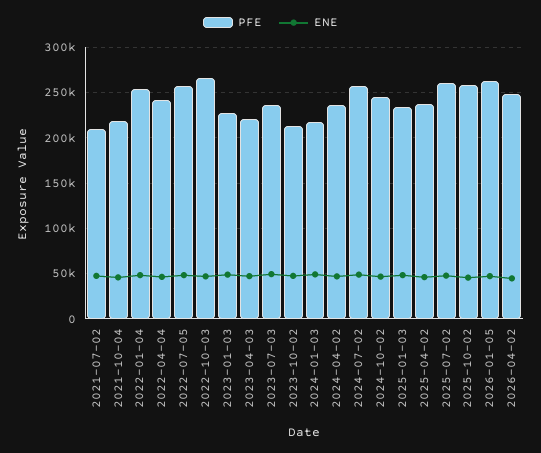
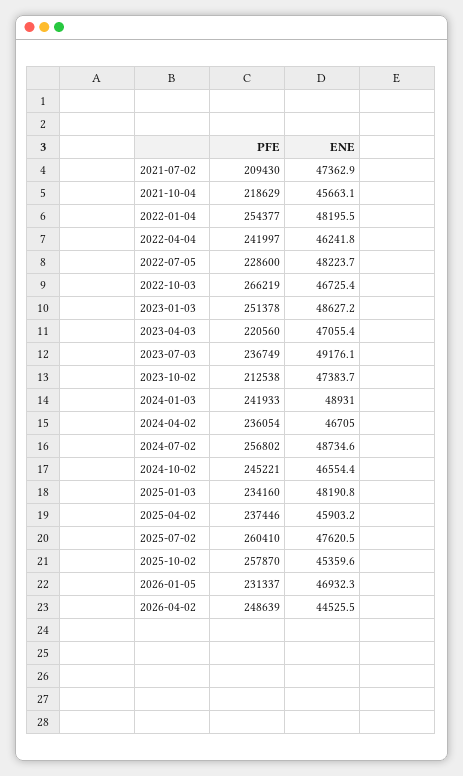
  {
    "PFE": {
      "2021-07-02": 209430,
      "2021-10-04": 218629,
      "2022-01-04": 254377,
      "2022-04-04": 241997,
-     "2022-07-05": 260000,
+     "2022-07-05": 228600,
      "2022-10-03": 266219,
-     "2023-01-03": 230000,
+     "2023-01-03": 251378,
      "2023-04-03": 220560,
      "2023-07-03": 236749,
      "2023-10-02": 212538,
-     "2024-01-03": 220000,
+     "2024-01-03": 241933,
      "2024-04-02": 236054,
      "2024-07-02": 256802,
      "2024-10-02": 245221,
      "2025-01-03": 234160,
      "2025-04-02": 237446,
      "2025-07-02": 260410,
      "2025-10-02": 257870,
-     "2026-01-05": 260000,
+     "2026-01-05": 231337,
      "2026-04-02": 248639
    },
    "ENE": {
      "2021-07-02": 47362.9,
      "2021-10-04": 45663.1,
      "2022-01-04": 48195.5,
      "2022-04-04": 46241.8,
      "2022-07-05": 48223.7,
      "2022-10-03": 46725.4,
      "2023-01-03": 48627.2,
      "2023-04-03": 47055.4,
      "2023-07-03": 49176.1,
      "2023-10-02": 47383.7,
      "2024-01-03": 48931,
      "2024-04-02": 46705,
      "2024-07-02": 48734.6,
      "2024-10-02": 46554.4,
      "2025-01-03": 48190.8,
      "2025-04-02": 45903.2,
      "2025-07-02": 47620.5,
      "2025-10-02": 45359.6,
      "2026-01-05": 46932.3,
      "2026-04-02": 44525.5
    }
  }

